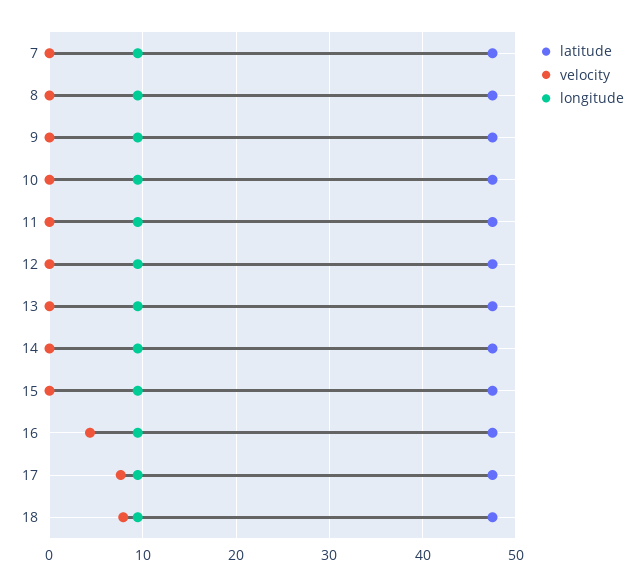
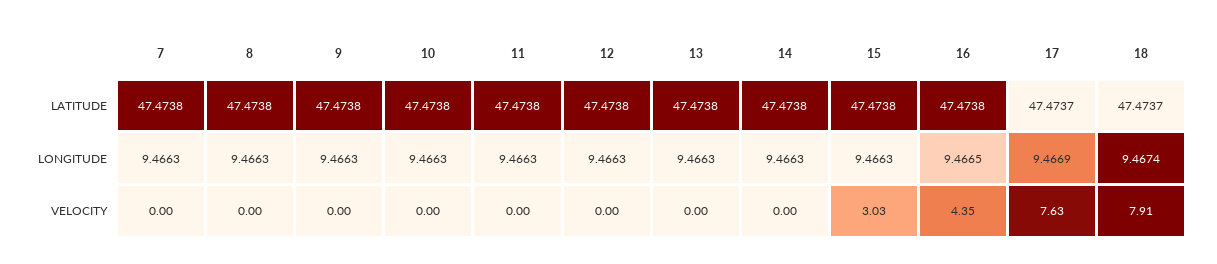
  {
    "latitude": {
      "7": 47.4738,
      "8": 47.4738,
      "9": 47.4738,
      "10": 47.4738,
      "11": 47.4738,
      "12": 47.4738,
      "13": 47.4738,
      "14": 47.4738,
      "15": 47.4738,
      "16": 47.4738,
      "17": 47.4737,
      "18": 47.4737
    },
    "velocity": {
      "7": 0,
      "8": 0,
      "9": 0,
      "10": 0,
      "11": 0,
      "12": 0,
      "13": 0,
      "14": 0,
-     "15": 0,
+     "15": 3.03,
      "16": 4.35,
      "17": 7.63,
      "18": 7.91
    },
    "longitude": {
      "7": 9.4663,
      "8": 9.4663,
      "9": 9.4663,
      "10": 9.4663,
      "11": 9.4663,
      "12": 9.4663,
      "13": 9.4663,
      "14": 9.4663,
      "15": 9.4663,
      "16": 9.4665,
      "17": 9.4669,
      "18": 9.4674
    }
  }

